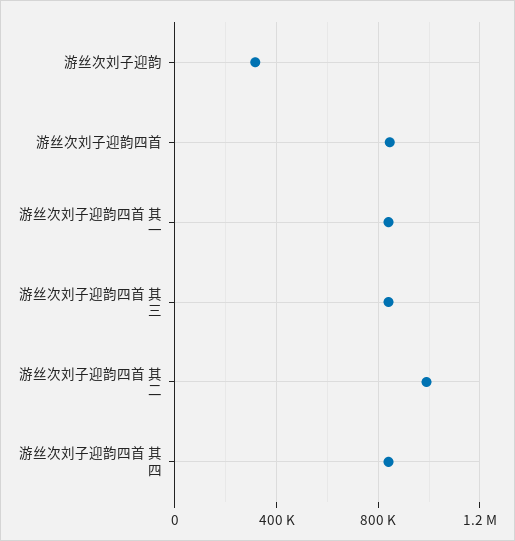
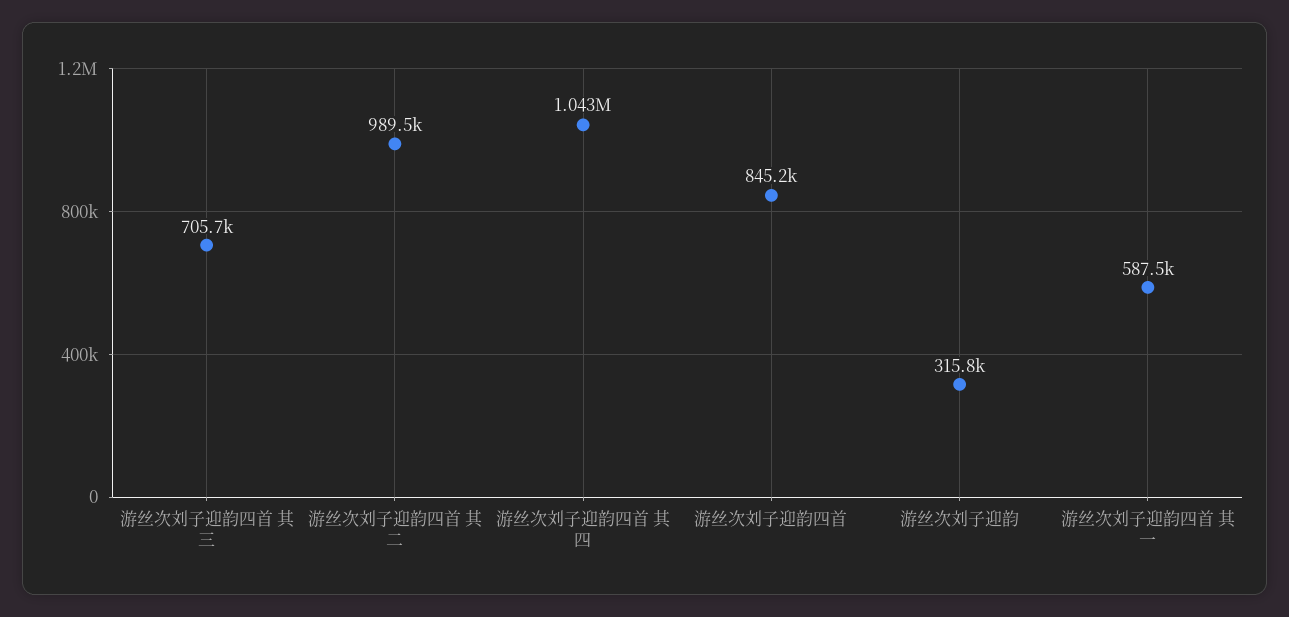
  {
    "游丝次刘子迎韵": 315800,
    "游丝次刘子迎韵四首": 845200,
-   "游丝次刘子迎韵四首 其一": 850000,
+   "游丝次刘子迎韵四首 其一": 587500,
-   "游丝次刘子迎韵四首 其三": 850000,
+   "游丝次刘子迎韵四首 其三": 705700,
    "游丝次刘子迎韵四首 其二": 989500,
-   "游丝次刘子迎韵四首 其四": 850000
+   "游丝次刘子迎韵四首 其四": 1043000
  }

